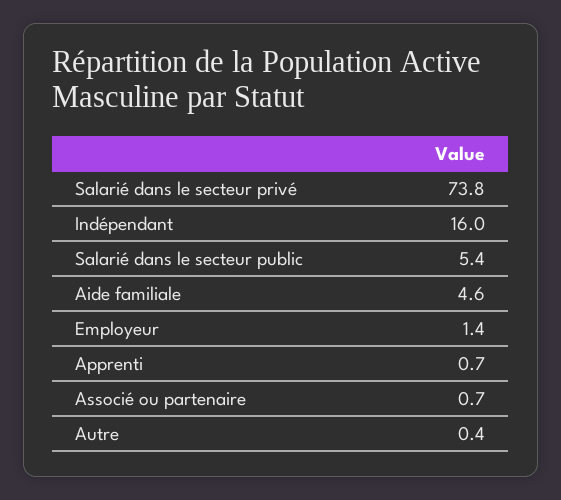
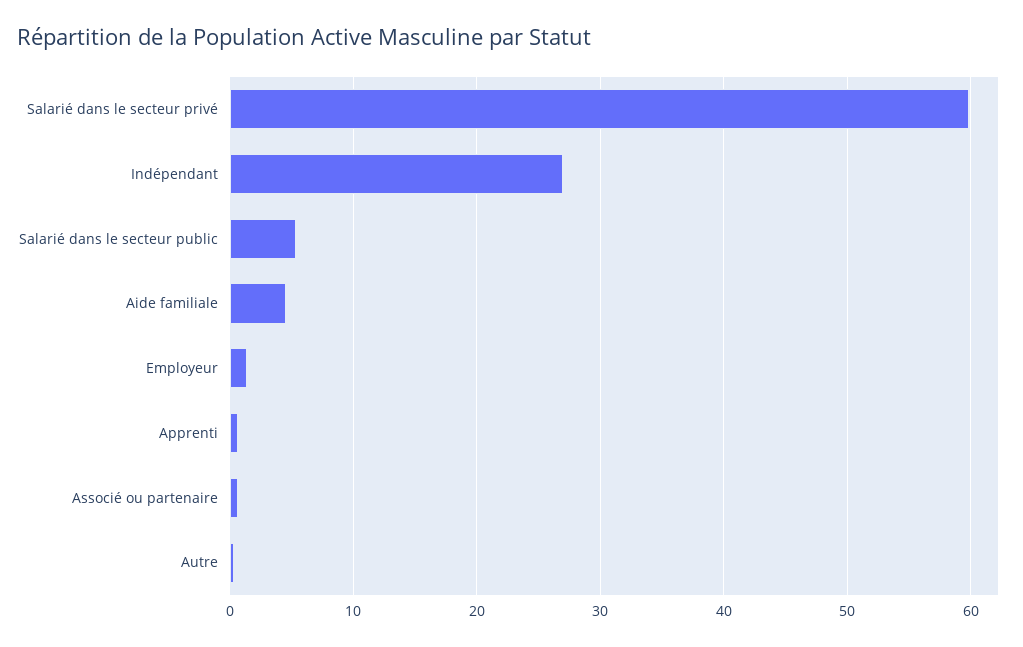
  {
-   "Salarié dans le secteur privé": 73.8,
+   "Salarié dans le secteur privé": 60,
-   "Indépendant": 16,
+   "Indépendant": 27,
    "Salarié dans le secteur public": 5.4,
    "Aide familiale": 4.6,
    "Employeur": 1.4,
    "Apprenti": 0.7,
    "Associé ou partenaire": 0.7,
    "Autre": 0.4
  }

